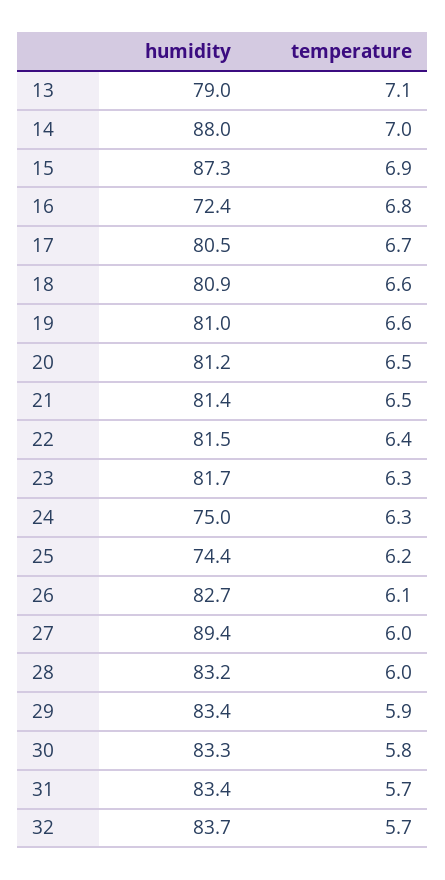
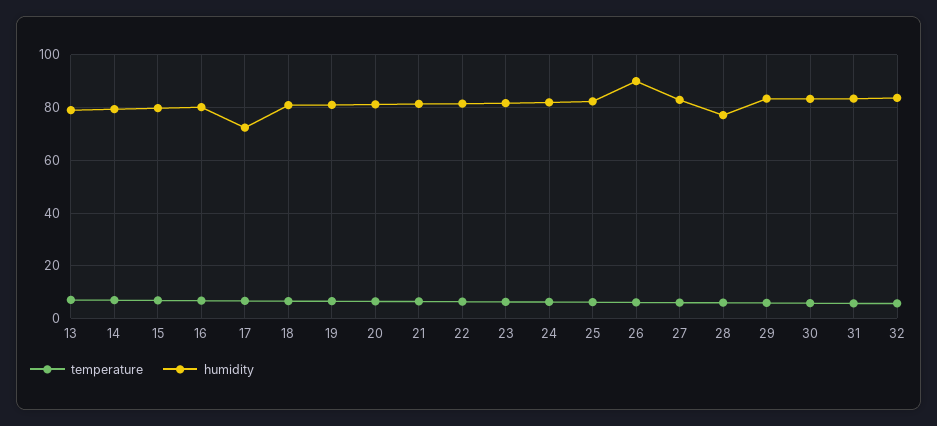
  {
    "humidity": {
      "13": 79,
-     "14": 88,
+     "14": 80,
-     "15": 87.3,
+     "15": 80,
-     "16": 72.4,
+     "16": 80,
-     "17": 80.5,
+     "17": 72.5,
      "18": 80.9,
      "19": 81,
      "20": 81.2,
      "21": 81.4,
      "22": 81.5,
      "23": 81.7,
-     "24": 75,
+     "24": 82.5,
-     "25": 74.4,
+     "25": 82.5,
-     "26": 82.7,
+     "26": 90,
-     "27": 89.4,
+     "27": 82.5,
-     "28": 83.2,
+     "28": 77.5,
      "29": 83.4,
      "30": 83.3,
      "31": 83.4,
      "32": 83.7
    },
    "temperature": {
      "13": 7.1,
      "14": 7,
      "15": 6.9,
      "16": 6.8,
      "17": 6.7,
      "18": 6.6,
      "19": 6.6,
      "20": 6.5,
      "21": 6.5,
      "22": 6.4,
      "23": 6.3,
      "24": 6.3,
      "25": 6.2,
      "26": 6.1,
      "27": 6,
      "28": 6,
      "29": 5.9,
      "30": 5.8,
      "31": 5.7,
      "32": 5.7
    }
  }

